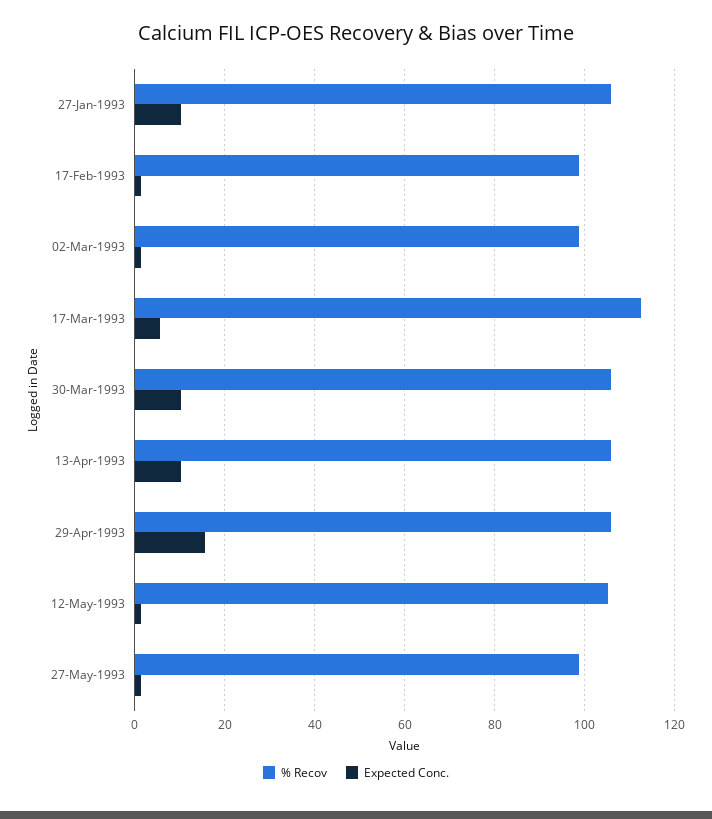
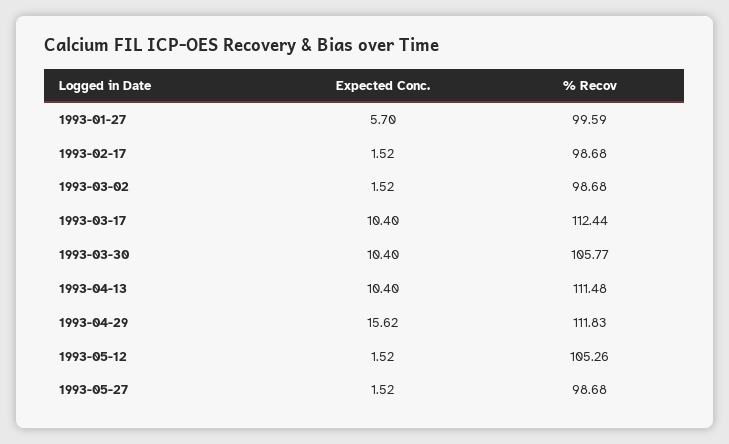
  {
    "% Recov": {
-     "27-Jan-1993": 106,
+     "27-Jan-1993": 99.59,
      "17-Feb-1993": 98.68,
      "02-Mar-1993": 98.68,
      "17-Mar-1993": 112.44,
      "30-Mar-1993": 105.77,
-     "13-Apr-1993": 106,
+     "13-Apr-1993": 111.48,
-     "29-Apr-1993": 106,
+     "29-Apr-1993": 111.83,
      "12-May-1993": 105.26,
      "27-May-1993": 98.68
    },
    "Expected Conc.": {
-     "27-Jan-1993": 10,
+     "27-Jan-1993": 5.7,
      "17-Feb-1993": 1.52,
      "02-Mar-1993": 1.52,
-     "17-Mar-1993": 6,
+     "17-Mar-1993": 10.4,
      "30-Mar-1993": 10.4,
      "13-Apr-1993": 10.4,
      "29-Apr-1993": 15.62,
      "12-May-1993": 1.52,
      "27-May-1993": 1.52
    }
  }

